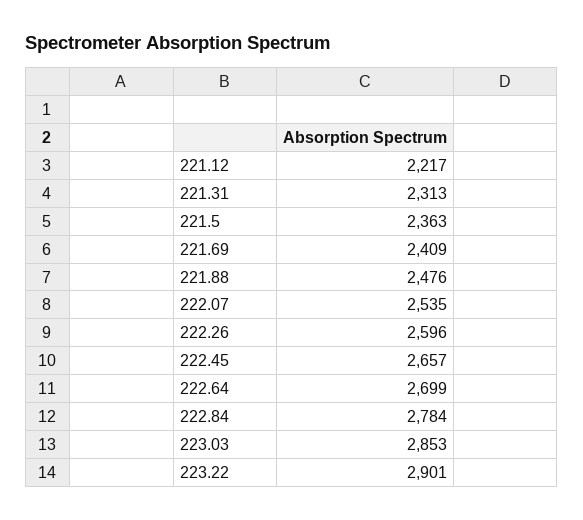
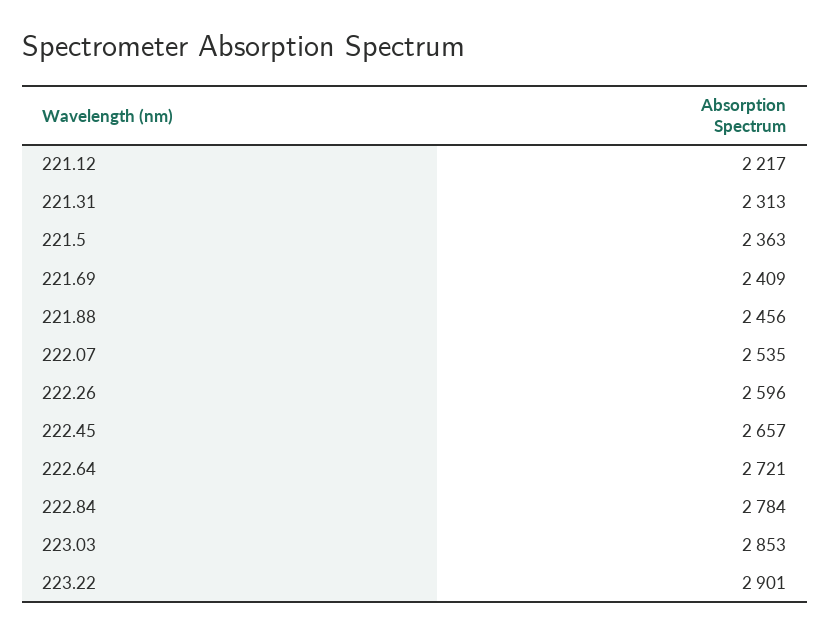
  {
    "221.12": 2217,
    "221.31": 2313,
    "221.5": 2363,
    "221.69": 2409,
-   "221.88": 2476,
+   "221.88": 2456,
    "222.07": 2535,
    "222.26": 2596,
    "222.45": 2657,
-   "222.64": 2699,
+   "222.64": 2721,
    "222.84": 2784,
    "223.03": 2853,
    "223.22": 2901
  }

